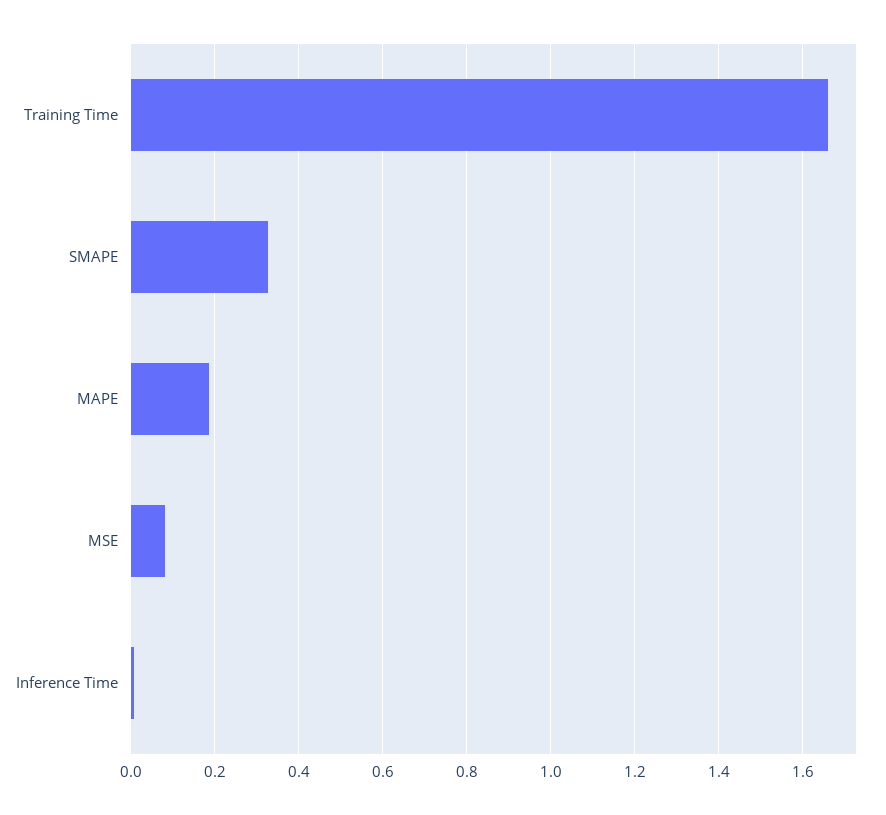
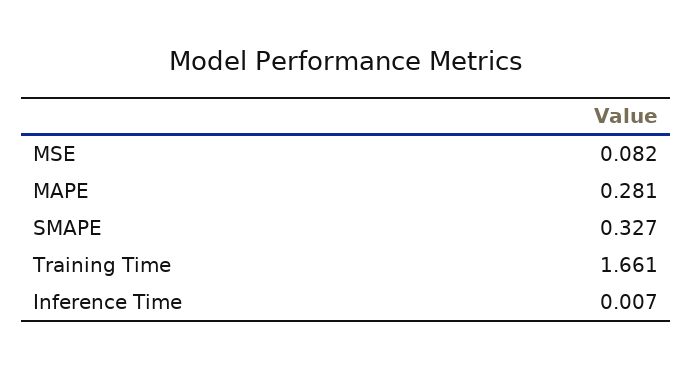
  {
    "Training Time": 1.661,
    "SMAPE": 0.327,
-   "MAPE": 0.18,
+   "MAPE": 0.281,
    "MSE": 0.082,
    "Inference Time": 0.007
  }

